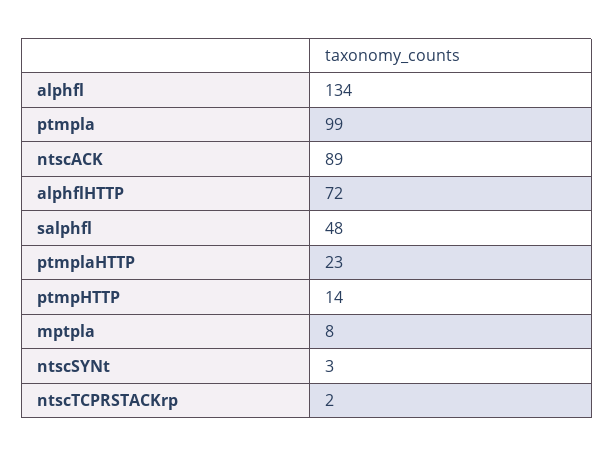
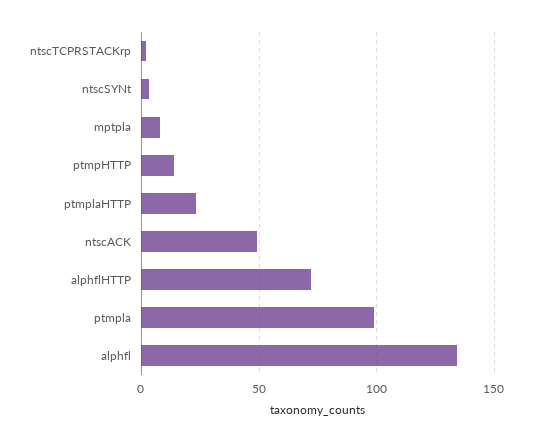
  {
    "alphfl": 134,
    "ptmpla": 99,
-   "ntscACK": 89,
+   "ntscACK": 50,
    "alphflHTTP": 72,
-   "salphfl": 48,
    "ptmplaHTTP": 23,
    "ptmpHTTP": 14,
    "mptpla": 8,
    "ntscSYNt": 3,
    "ntscTCPRSTACKrp": 2
  }

